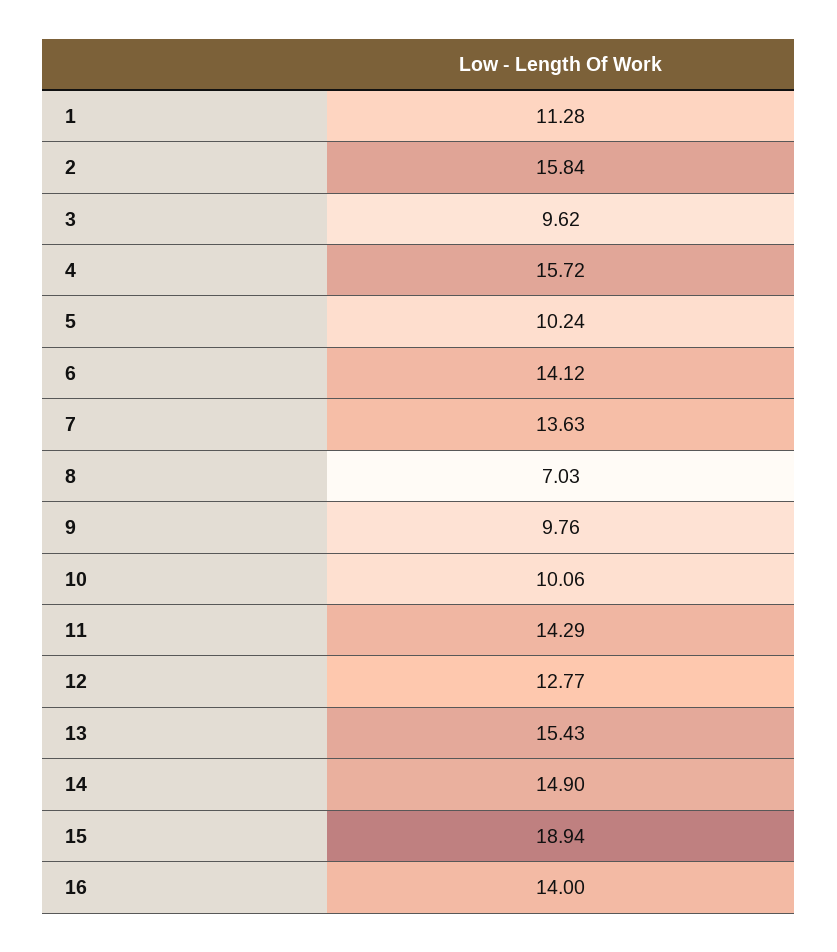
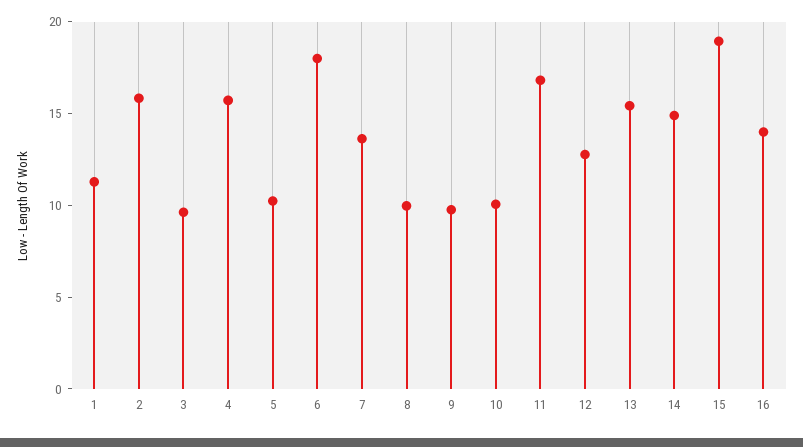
  {
    "1": 11.28,
    "2": 15.84,
    "3": 9.62,
    "4": 15.72,
    "5": 10.24,
-   "6": 14.12,
+   "6": 18,
    "7": 13.63,
-   "8": 7.03,
+   "8": 10,
    "9": 9.76,
    "10": 10.06,
-   "11": 14.29,
+   "11": 17,
    "12": 12.77,
    "13": 15.43,
    "14": 14.9,
    "15": 18.94,
    "16": 14
  }

